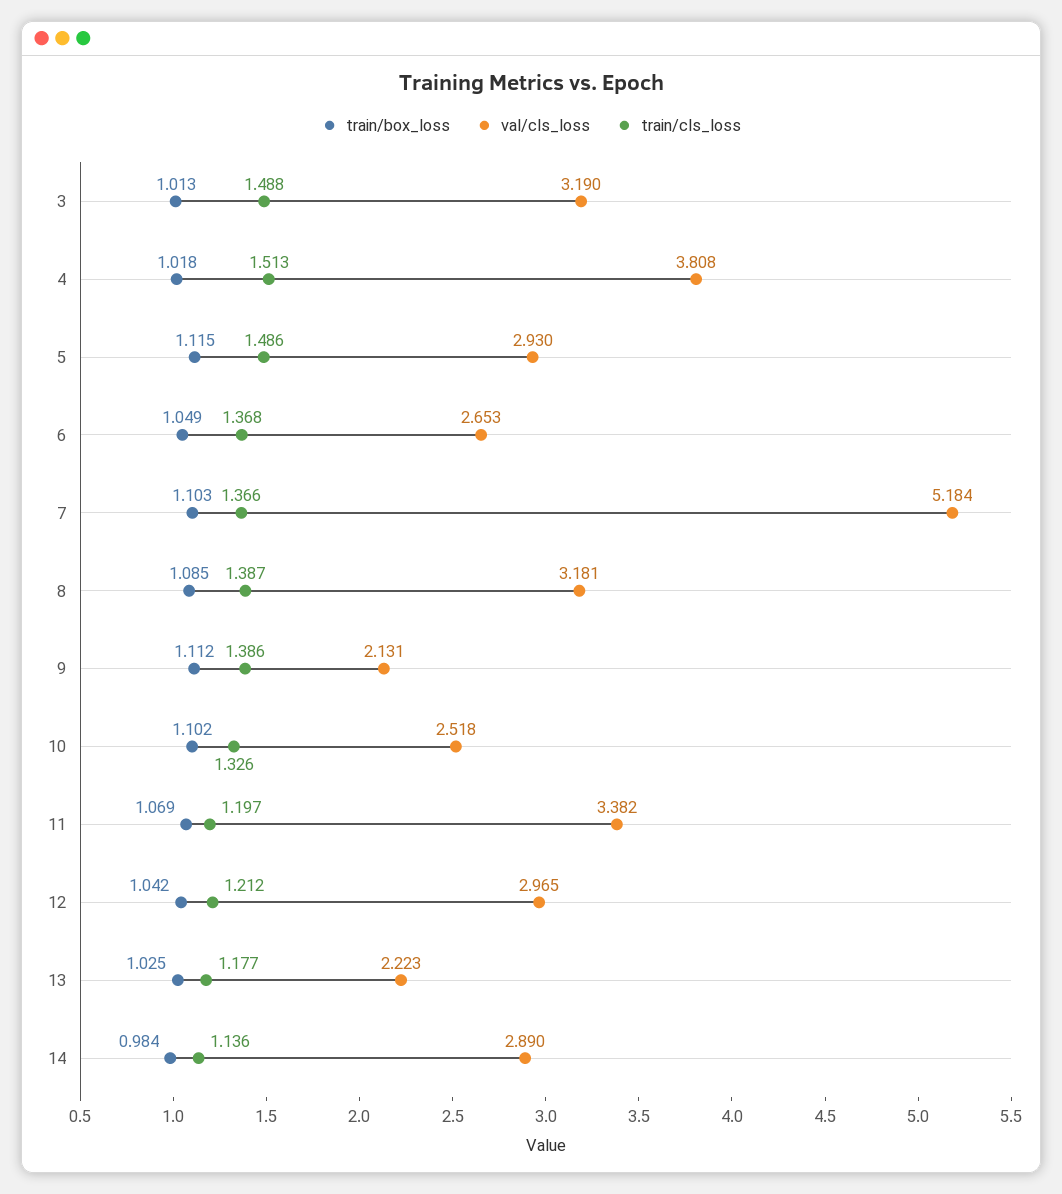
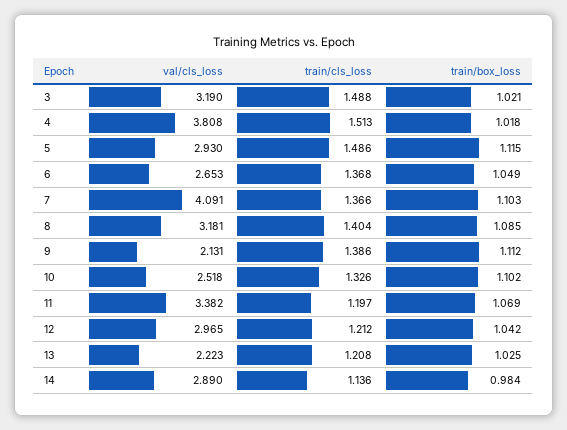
  {
    "train/box_loss": {
-     "3": 1.013,
+     "3": 1.021,
      "4": 1.018,
      "5": 1.115,
      "6": 1.049,
      "7": 1.103,
      "8": 1.085,
      "9": 1.112,
      "10": 1.102,
      "11": 1.069,
      "12": 1.042,
      "13": 1.025,
      "14": 0.984
    },
    "val/cls_loss": {
      "3": 3.19,
      "4": 3.808,
      "5": 2.93,
      "6": 2.653,
-     "7": 5.184,
+     "7": 4.091,
      "8": 3.181,
      "9": 2.131,
      "10": 2.518,
      "11": 3.382,
      "12": 2.965,
      "13": 2.223,
      "14": 2.89
    },
    "train/cls_loss": {
      "3": 1.488,
      "4": 1.513,
      "5": 1.486,
      "6": 1.368,
      "7": 1.366,
-     "8": 1.387,
+     "8": 1.404,
      "9": 1.386,
      "10": 1.326,
      "11": 1.197,
      "12": 1.212,
-     "13": 1.177,
+     "13": 1.208,
      "14": 1.136
    }
  }

